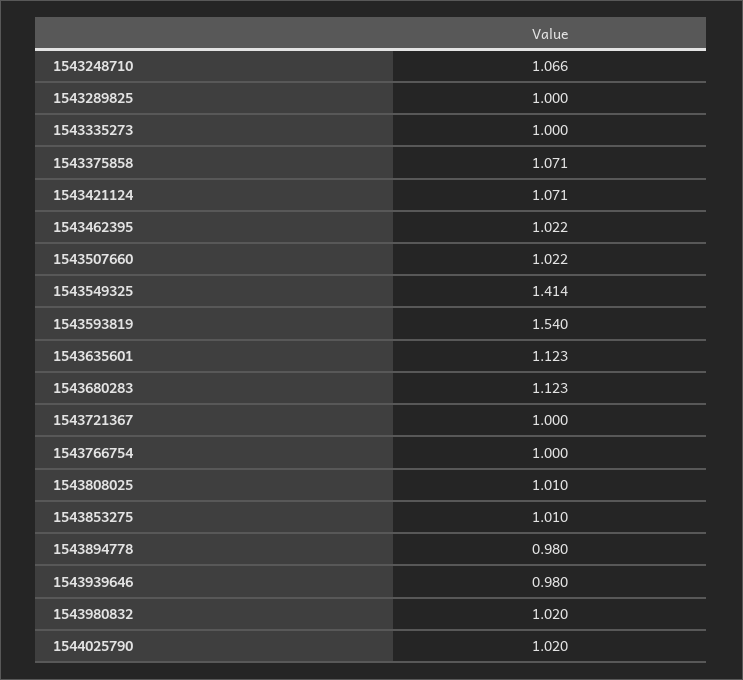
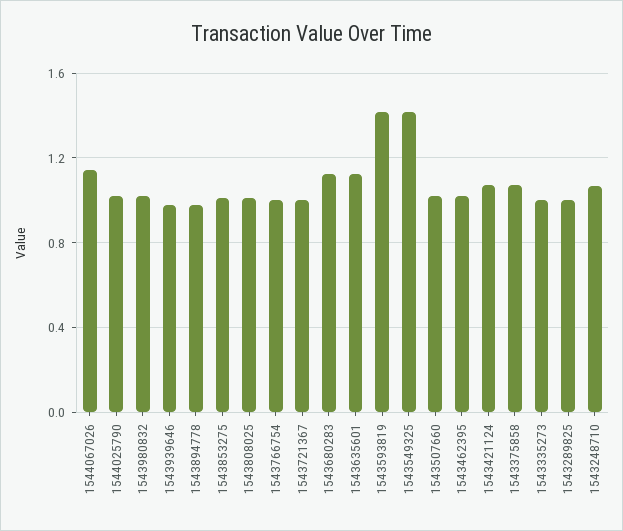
  {
    "1543248710": 1.066,
    "1543289825": 1,
    "1543335273": 1,
    "1543375858": 1.071,
    "1543421124": 1.071,
    "1543462395": 1.022,
    "1543507660": 1.022,
    "1543549325": 1.414,
-   "1543593819": 1.54,
+   "1543593819": 1.4,
    "1543635601": 1.123,
    "1543680283": 1.123,
    "1543721367": 1,
    "1543766754": 1,
    "1543808025": 1.01,
    "1543853275": 1.01,
    "1543894778": 0.98,
    "1543939646": 0.98,
    "1543980832": 1.02,
-   "1544025790": 1.02
+   "1544025790": 1.02,
+   "1544067026": 1.15
  }

